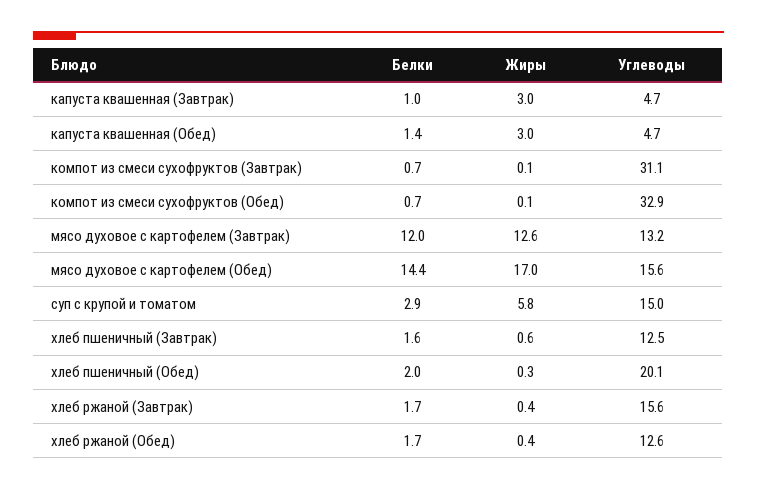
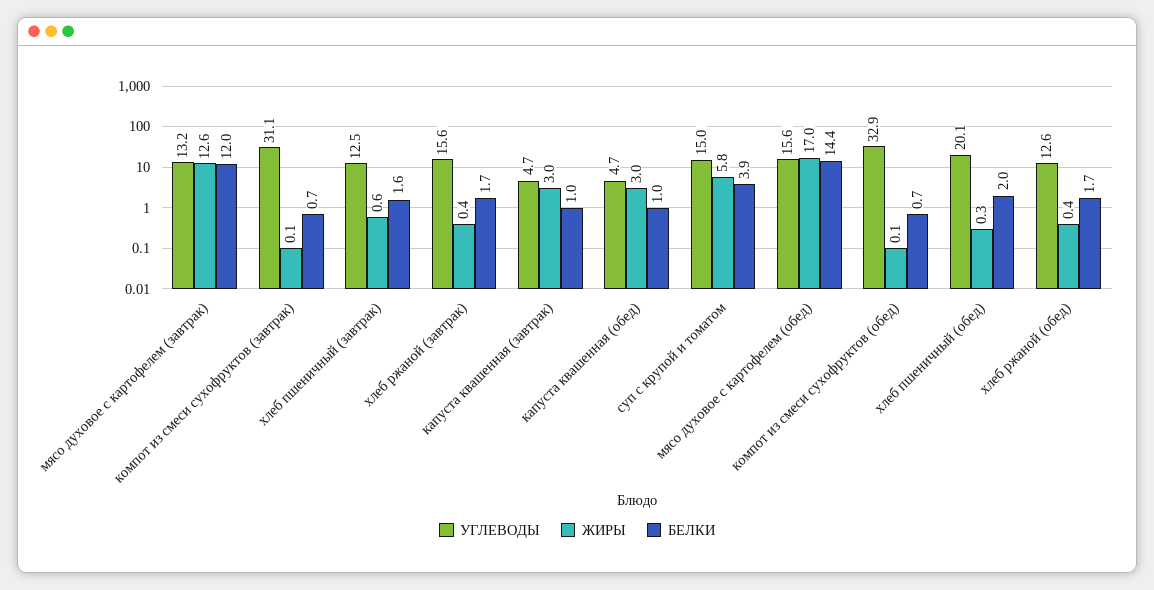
  {
    "Белки": {
      "капуста квашенная (Завтрак)": 1,
-     "капуста квашенная (Обед)": 1.4,
+     "капуста квашенная (Обед)": 1,
      "компот из смеси сухофруктов (Завтрак)": 0.7,
      "компот из смеси сухофруктов (Обед)": 0.7,
      "мясо духовое с картофелем (Завтрак)": 12,
      "мясо духовое с картофелем (Обед)": 14.4,
-     "суп с крупой и томатом": 2.9,
+     "суп с крупой и томатом": 3.9,
      "хлеб пшеничный (Завтрак)": 1.6,
      "хлеб пшеничный (Обед)": 2,
      "хлеб ржаной (Завтрак)": 1.7,
      "хлеб ржаной (Обед)": 1.7
    },
    "Жиры": {
      "капуста квашенная (Завтрак)": 3,
      "капуста квашенная (Обед)": 3,
      "компот из смеси сухофруктов (Завтрак)": 0.1,
      "компот из смеси сухофруктов (Обед)": 0.1,
      "мясо духовое с картофелем (Завтрак)": 12.6,
      "мясо духовое с картофелем (Обед)": 17,
      "суп с крупой и томатом": 5.8,
      "хлеб пшеничный (Завтрак)": 0.6,
      "хлеб пшеничный (Обед)": 0.3,
      "хлеб ржаной (Завтрак)": 0.4,
      "хлеб ржаной (Обед)": 0.4
    },
    "Углеводы": {
      "капуста квашенная (Завтрак)": 4.7,
      "капуста квашенная (Обед)": 4.7,
      "компот из смеси сухофруктов (Завтрак)": 31.1,
      "компот из смеси сухофруктов (Обед)": 32.9,
      "мясо духовое с картофелем (Завтрак)": 13.2,
      "мясо духовое с картофелем (Обед)": 15.6,
      "суп с крупой и томатом": 15,
      "хлеб пшеничный (Завтрак)": 12.5,
      "хлеб пшеничный (Обед)": 20.1,
      "хлеб ржаной (Завтрак)": 15.6,
      "хлеб ржаной (Обед)": 12.6
    }
  }

